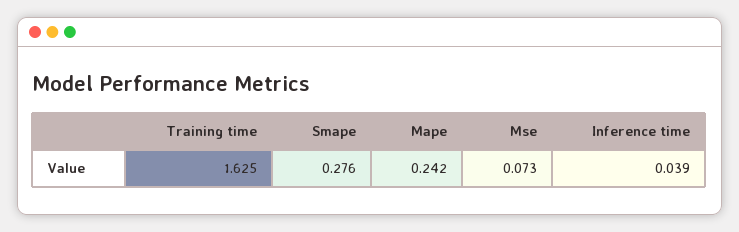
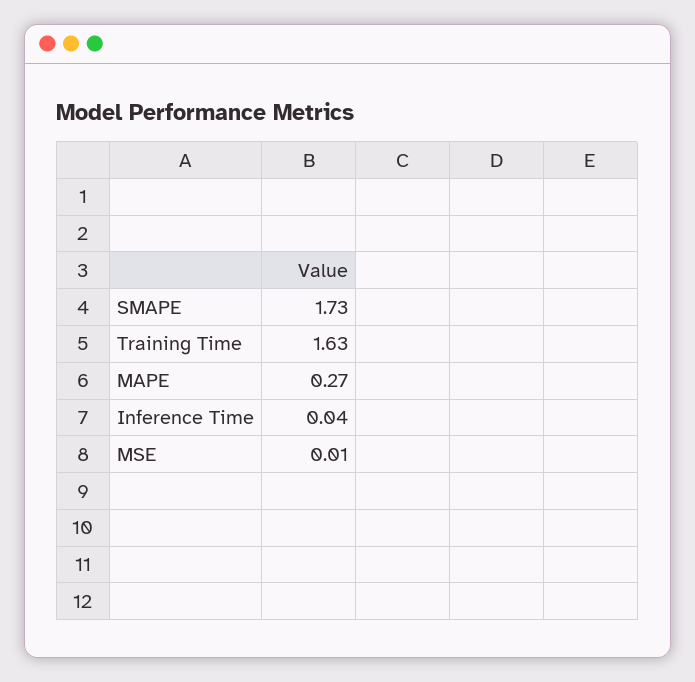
  {
    "Training time": 1.625,
-   "Smape": 0.276,
+   "Smape": 1.73,
-   "Mape": 0.242,
+   "Mape": 0.27,
-   "Mse": 0.073,
+   "Mse": 0.01,
    "Inference time": 0.039
  }

